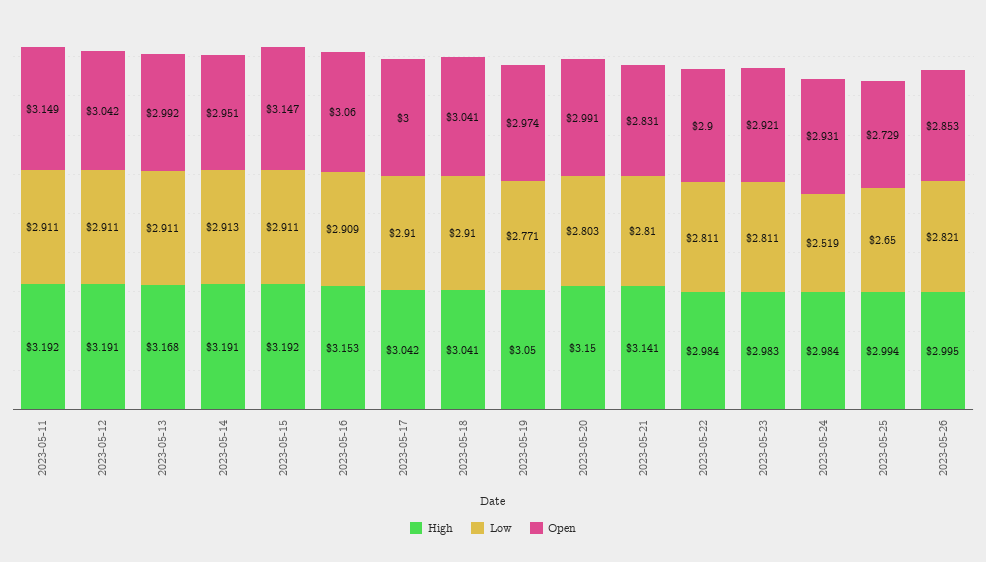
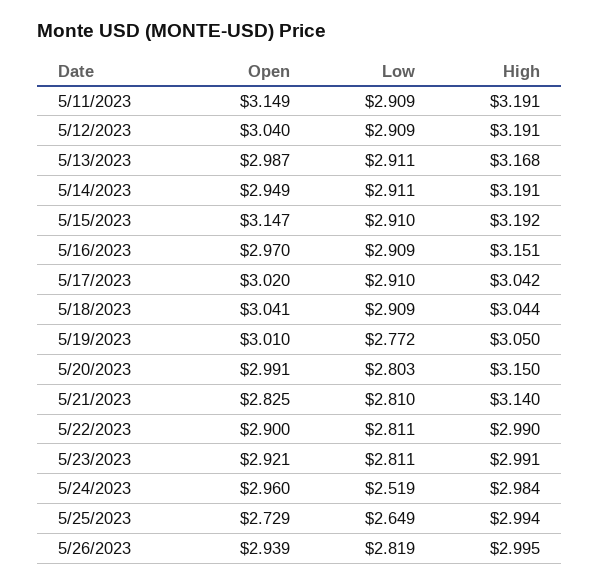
  {
    "High": {
-     "2023-05-11": 3.192,
+     "2023-05-11": 3.191,
      "2023-05-12": 3.191,
      "2023-05-13": 3.168,
      "2023-05-14": 3.191,
      "2023-05-15": 3.192,
-     "2023-05-16": 3.153,
+     "2023-05-16": 3.151,
      "2023-05-17": 3.042,
-     "2023-05-18": 3.041,
+     "2023-05-18": 3.044,
      "2023-05-19": 3.05,
      "2023-05-20": 3.15,
-     "2023-05-21": 3.141,
+     "2023-05-21": 3.14,
-     "2023-05-22": 2.984,
+     "2023-05-22": 2.99,
-     "2023-05-23": 2.983,
+     "2023-05-23": 2.991,
      "2023-05-24": 2.984,
      "2023-05-25": 2.994,
      "2023-05-26": 2.995
    },
    "Low": {
-     "2023-05-11": 2.911,
+     "2023-05-11": 2.909,
-     "2023-05-12": 2.911,
+     "2023-05-12": 2.909,
      "2023-05-13": 2.911,
-     "2023-05-14": 2.913,
+     "2023-05-14": 2.911,
-     "2023-05-15": 2.911,
+     "2023-05-15": 2.91,
      "2023-05-16": 2.909,
      "2023-05-17": 2.91,
-     "2023-05-18": 2.91,
+     "2023-05-18": 2.909,
-     "2023-05-19": 2.771,
+     "2023-05-19": 2.772,
      "2023-05-20": 2.803,
      "2023-05-21": 2.81,
      "2023-05-22": 2.811,
      "2023-05-23": 2.811,
      "2023-05-24": 2.519,
-     "2023-05-25": 2.65,
+     "2023-05-25": 2.649,
-     "2023-05-26": 2.821
+     "2023-05-26": 2.819
    },
    "Open": {
      "2023-05-11": 3.149,
-     "2023-05-12": 3.042,
+     "2023-05-12": 3.04,
-     "2023-05-13": 2.992,
+     "2023-05-13": 2.987,
-     "2023-05-14": 2.951,
+     "2023-05-14": 2.949,
      "2023-05-15": 3.147,
-     "2023-05-16": 3.06,
+     "2023-05-16": 2.97,
-     "2023-05-17": 3,
+     "2023-05-17": 3.02,
      "2023-05-18": 3.041,
-     "2023-05-19": 2.974,
+     "2023-05-19": 3.01,
      "2023-05-20": 2.991,
-     "2023-05-21": 2.831,
+     "2023-05-21": 2.825,
      "2023-05-22": 2.9,
      "2023-05-23": 2.921,
-     "2023-05-24": 2.931,
+     "2023-05-24": 2.96,
      "2023-05-25": 2.729,
-     "2023-05-26": 2.853
+     "2023-05-26": 2.939
    }
  }

